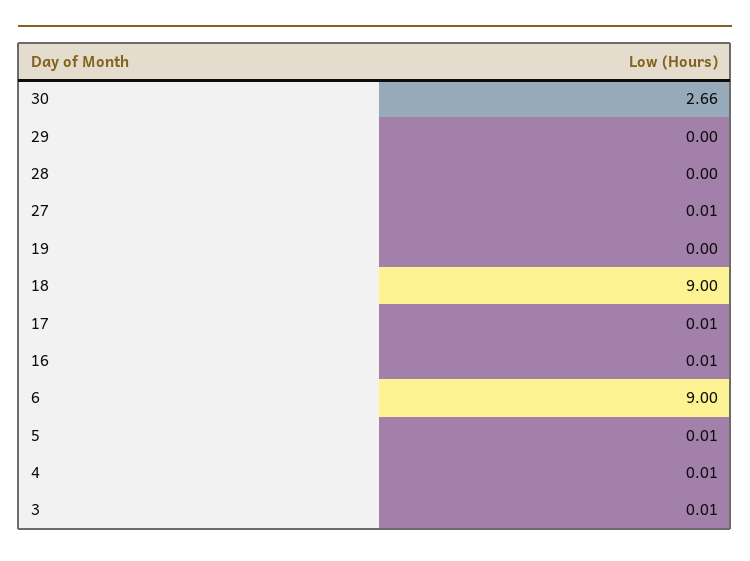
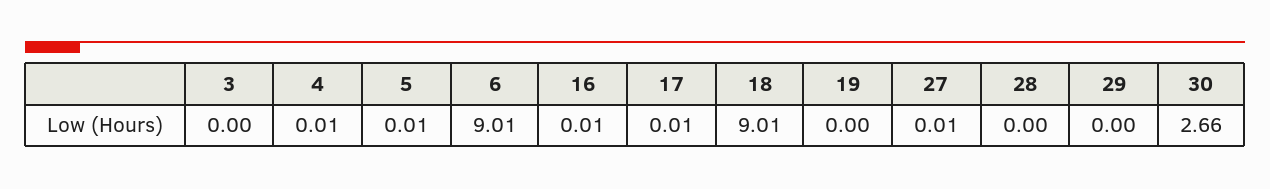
  {
    "30": 2.66,
    "29": 0,
    "28": 0,
    "27": 0.01,
    "19": 0,
-   "18": 9,
+   "18": 9.01,
    "17": 0.01,
    "16": 0.01,
-   "6": 9,
+   "6": 9.01,
    "5": 0.01,
    "4": 0.01,
-   "3": 0.01
+   "3": 0
  }

